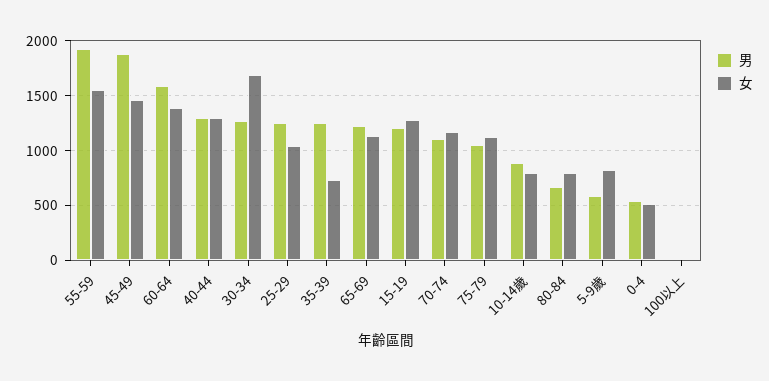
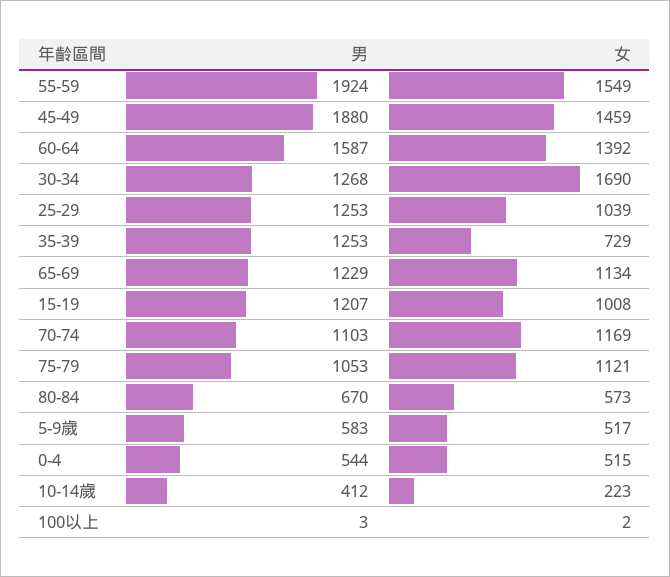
  {
    "男": {
      "55-59": 1924,
      "45-49": 1880,
      "60-64": 1587,
-     "40-44": 1300,
      "30-34": 1268,
      "25-29": 1253,
      "35-39": 1253,
      "65-69": 1229,
      "15-19": 1207,
      "70-74": 1103,
      "75-79": 1053,
-     "10-14歲": 900,
+     "10-14歲": 412,
      "80-84": 670,
      "5-9歲": 583,
      "0-4": 544,
      "100以上": 3
    },
    "女": {
      "55-59": 1549,
      "45-49": 1459,
      "60-64": 1392,
-     "40-44": 1300,
      "30-34": 1690,
      "25-29": 1039,
      "35-39": 729,
      "65-69": 1134,
-     "15-19": 1300,
+     "15-19": 1008,
      "70-74": 1169,
      "75-79": 1121,
-     "10-14歲": 800,
+     "10-14歲": 223,
-     "80-84": 800,
+     "80-84": 573,
-     "5-9歲": 800,
+     "5-9歲": 517,
      "0-4": 515,
      "100以上": 2
    }
  }

